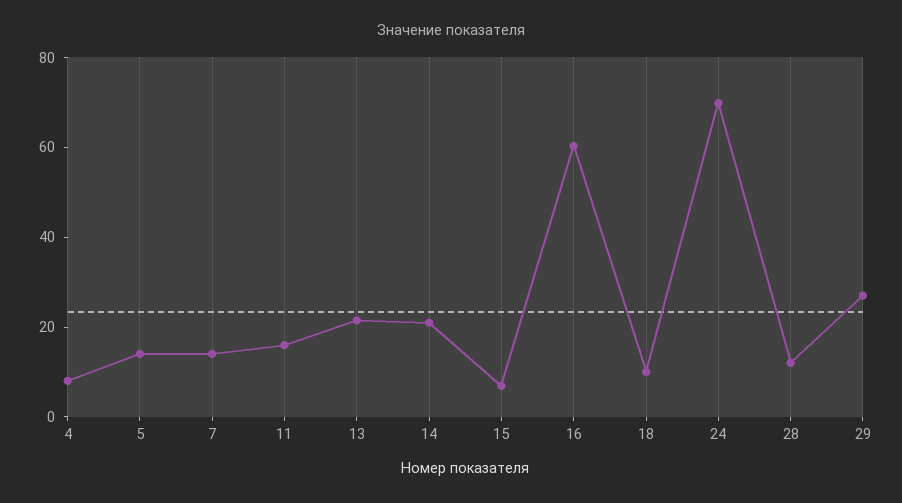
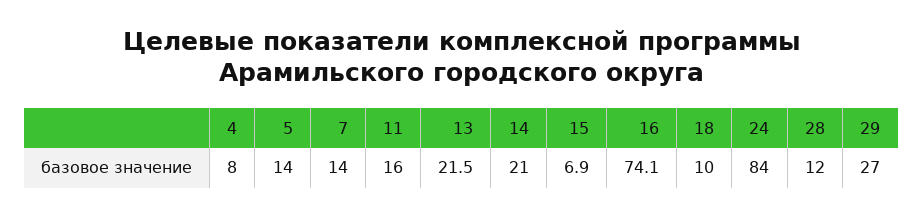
  {
    "4": 8,
    "5": 14,
    "7": 14,
    "11": 16,
    "13": 21.5,
    "14": 21,
    "15": 6.9,
-   "16": 60,
+   "16": 74.1,
    "18": 10,
-   "24": 70,
+   "24": 84,
    "28": 12,
    "29": 27
  }

